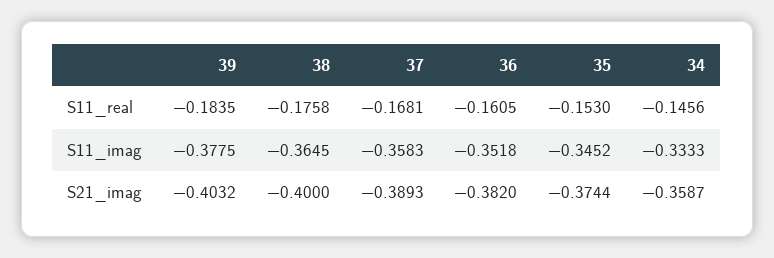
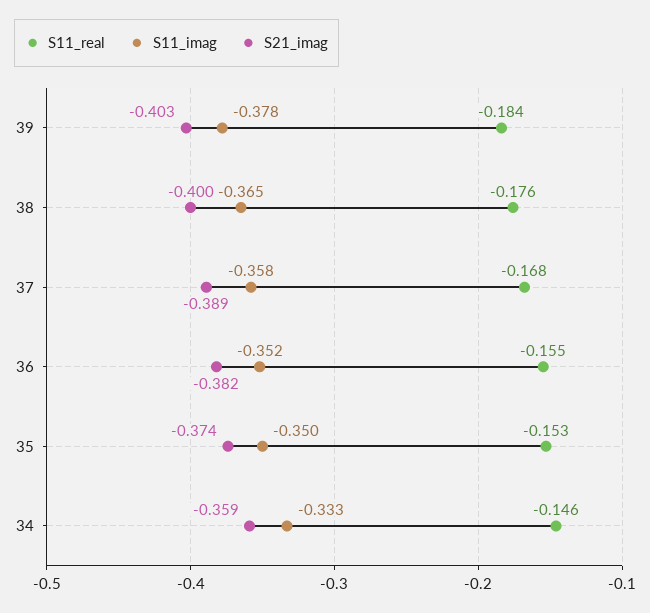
  {
    "S11_real": {
      "39": -0.1835,
      "38": -0.1758,
      "37": -0.1681,
-     "36": -0.1605,
+     "36": -0.155,
      "35": -0.153,
      "34": -0.1456
    },
    "S11_imag": {
      "39": -0.3775,
      "38": -0.3645,
      "37": -0.3583,
      "36": -0.3518,
-     "35": -0.3452,
+     "35": -0.35,
      "34": -0.3333
    },
    "S21_imag": {
      "39": -0.4032,
      "38": -0.4,
      "37": -0.3893,
      "36": -0.382,
      "35": -0.3744,
      "34": -0.3587
    }
  }

